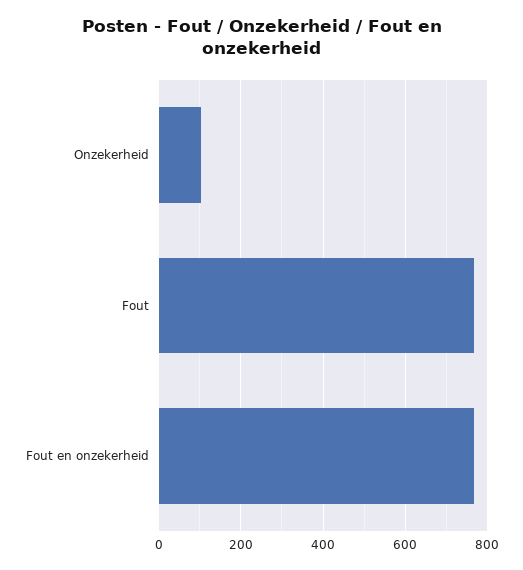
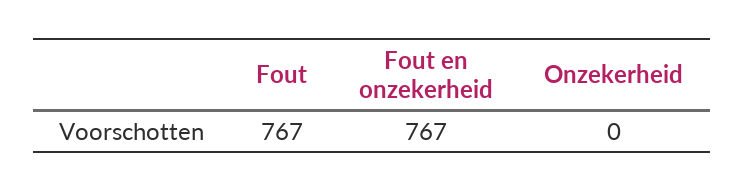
  {
-   "Onzekerheid": 100,
+   "Onzekerheid": 0,
    "Fout": 767,
    "Fout en onzekerheid": 767
  }

